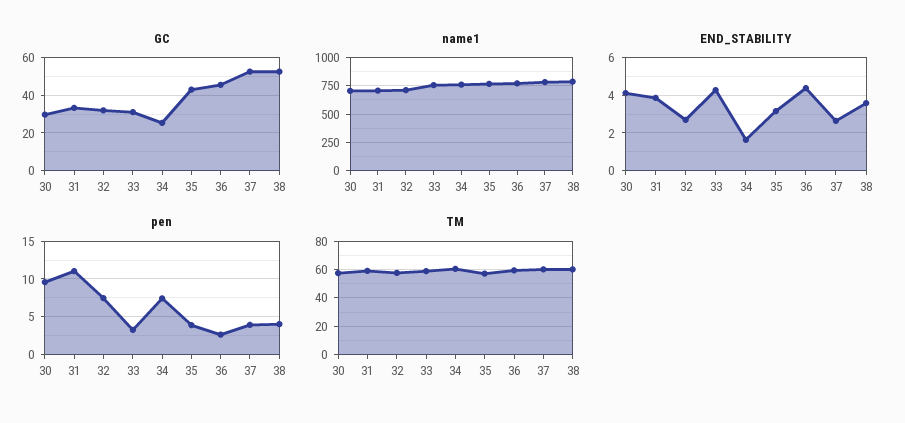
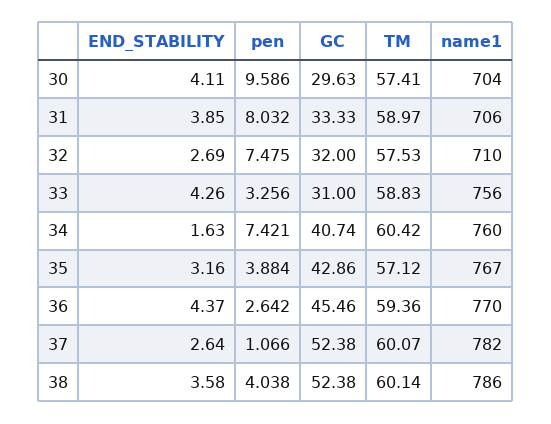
  {
    "GC": {
      "30": 29.63,
      "31": 33.33,
      "32": 32,
      "33": 31,
-     "34": 25,
+     "34": 40.74,
      "35": 42.86,
      "36": 45.46,
      "37": 52.38,
      "38": 52.38
    },
    "name1": {
      "30": 704,
      "31": 706,
      "32": 710,
      "33": 756,
      "34": 760,
      "35": 767,
      "36": 770,
      "37": 782,
      "38": 786
    },
    "END_STABILITY": {
      "30": 4.11,
      "31": 3.85,
      "32": 2.69,
      "33": 4.26,
      "34": 1.63,
      "35": 3.16,
      "36": 4.37,
      "37": 2.64,
      "38": 3.58
    },
    "pen": {
      "30": 9.586,
-     "31": 11,
+     "31": 8.032,
      "32": 7.475,
      "33": 3.256,
      "34": 7.421,
      "35": 3.884,
      "36": 2.642,
-     "37": 4,
+     "37": 1.066,
      "38": 4.038
    },
    "TM": {
      "30": 57.41,
      "31": 58.97,
      "32": 57.53,
      "33": 58.83,
      "34": 60.42,
      "35": 57.12,
      "36": 59.36,
      "37": 60.07,
      "38": 60.14
    }
  }

